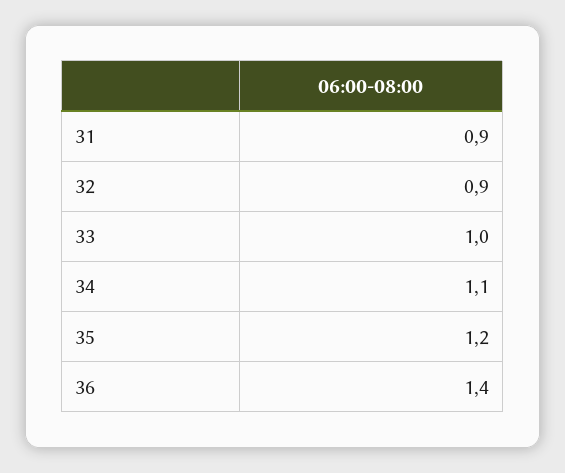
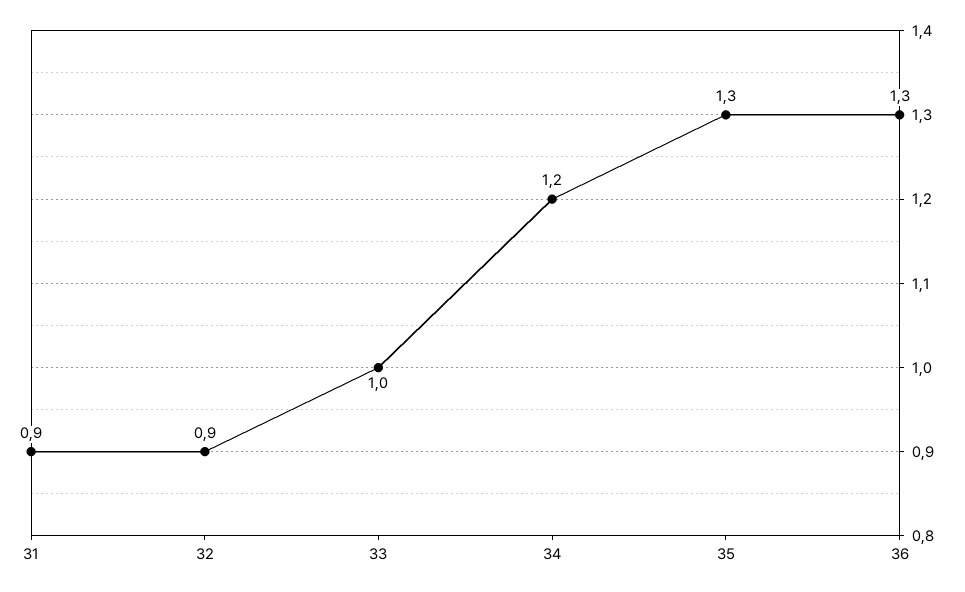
  {
    "31": 0.9,
    "32": 0.9,
    "33": 1,
-   "34": 1.1,
+   "34": 1.2,
-   "35": 1.2,
+   "35": 1.3,
-   "36": 1.4
+   "36": 1.3
  }

